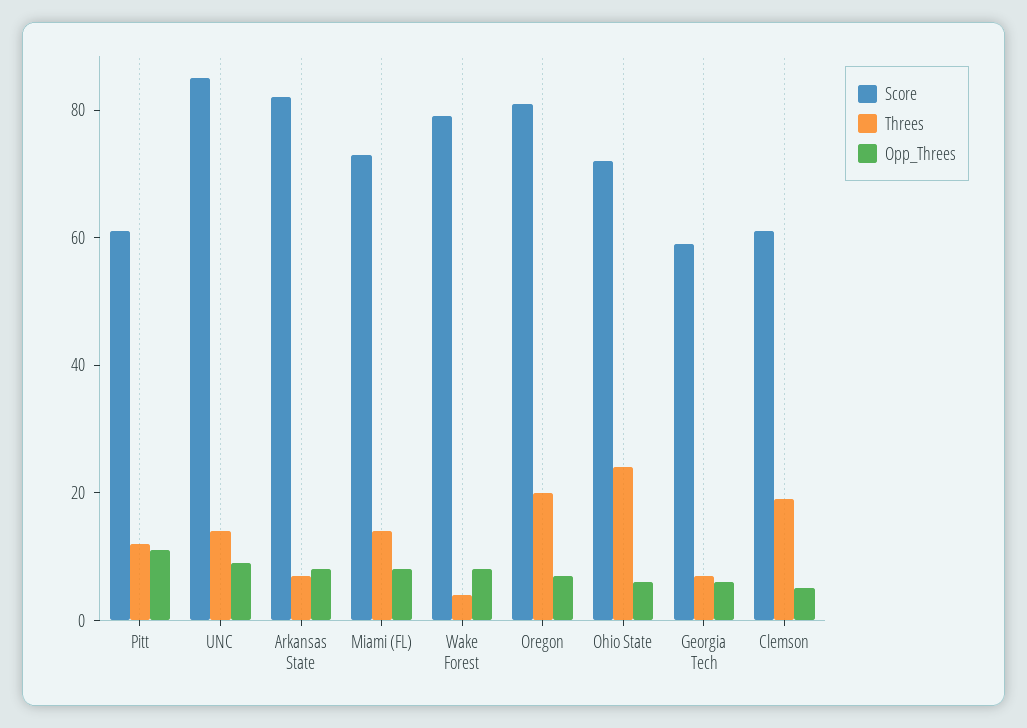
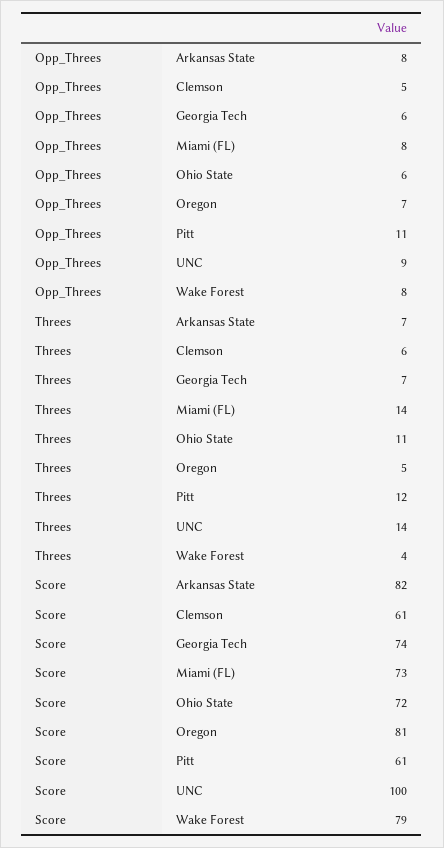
  {
    "Score": {
      "Pitt": 61,
-     "UNC": 85,
+     "UNC": 100,
      "Arkansas State": 82,
      "Miami (FL)": 73,
      "Wake Forest": 79,
      "Oregon": 81,
      "Ohio State": 72,
-     "Georgia Tech": 60,
+     "Georgia Tech": 74,
      "Clemson": 61
    },
    "Threes": {
      "Pitt": 12,
      "UNC": 14,
      "Arkansas State": 7,
      "Miami (FL)": 14,
      "Wake Forest": 4,
-     "Oregon": 20,
+     "Oregon": 5,
-     "Ohio State": 25,
+     "Ohio State": 11,
      "Georgia Tech": 7,
-     "Clemson": 20
+     "Clemson": 6
    },
    "Opp_Threes": {
      "Pitt": 11,
      "UNC": 9,
      "Arkansas State": 8,
      "Miami (FL)": 8,
      "Wake Forest": 8,
      "Oregon": 7,
      "Ohio State": 6,
      "Georgia Tech": 6,
      "Clemson": 5
    }
  }

